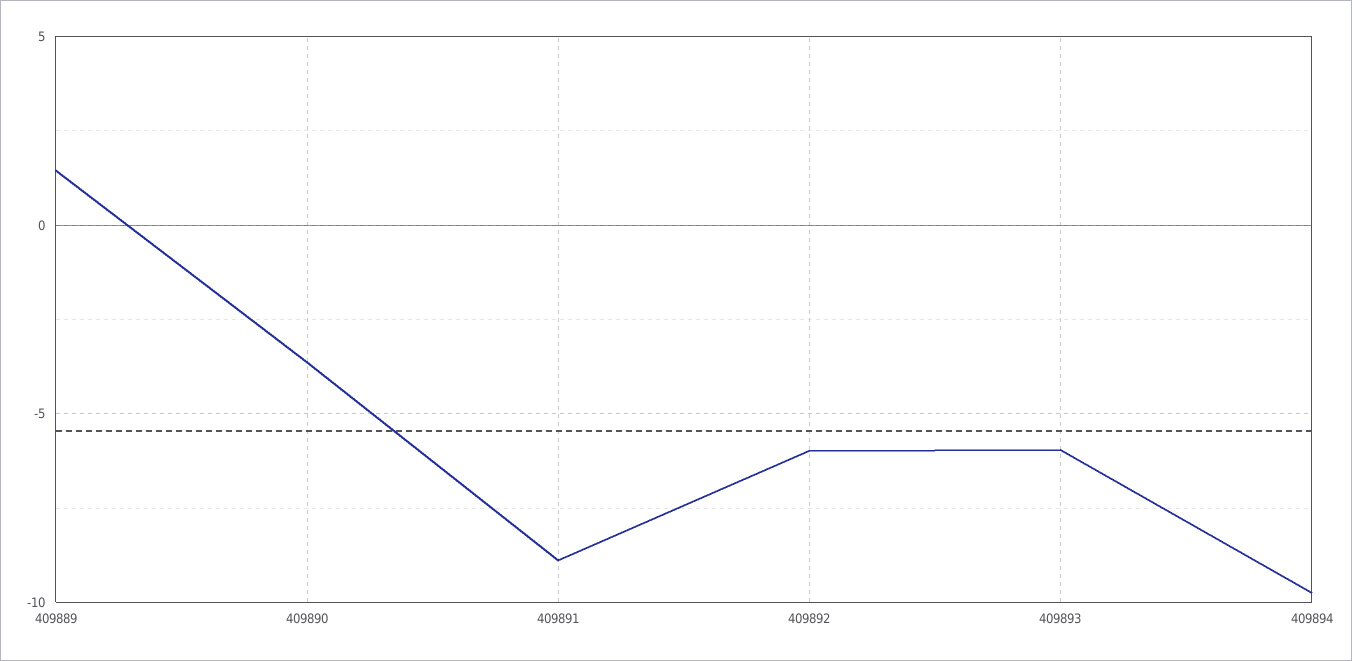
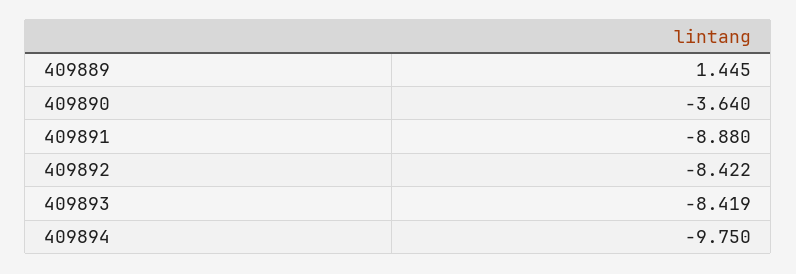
  {
    "409889": 1.445,
    "409890": -3.64,
    "409891": -8.88,
-   "409892": -6,
+   "409892": -8.422,
-   "409893": -6,
+   "409893": -8.419,
    "409894": -9.75
  }

